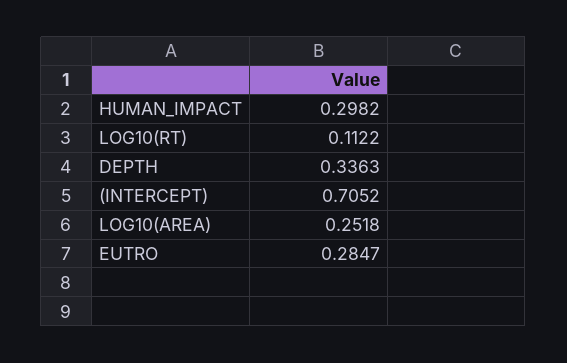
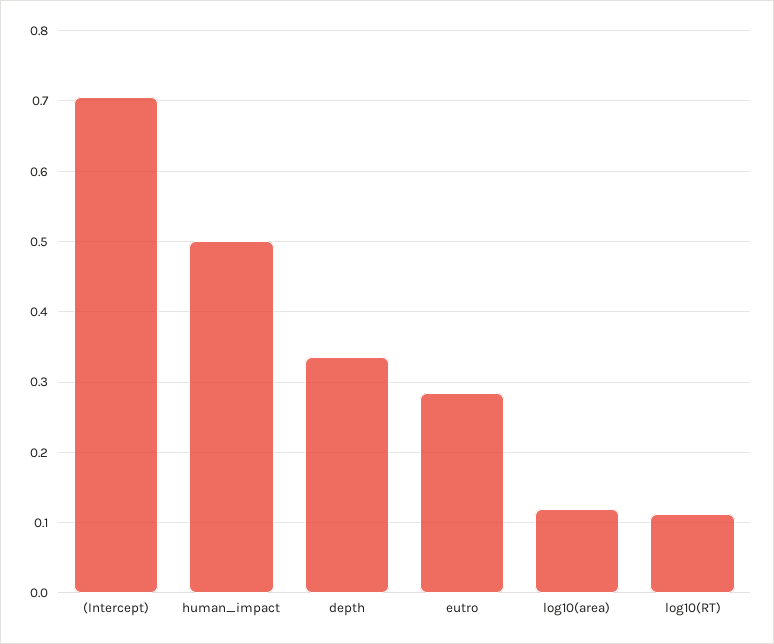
  {
-   "HUMAN_IMPACT": 0.2982,
+   "HUMAN_IMPACT": 0.5,
    "LOG10(RT)": 0.1122,
    "DEPTH": 0.3363,
    "(INTERCEPT)": 0.7052,
-   "LOG10(AREA)": 0.2518,
+   "LOG10(AREA)": 0.12,
    "EUTRO": 0.2847
  }

